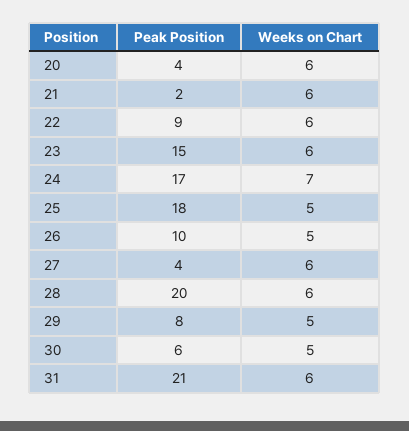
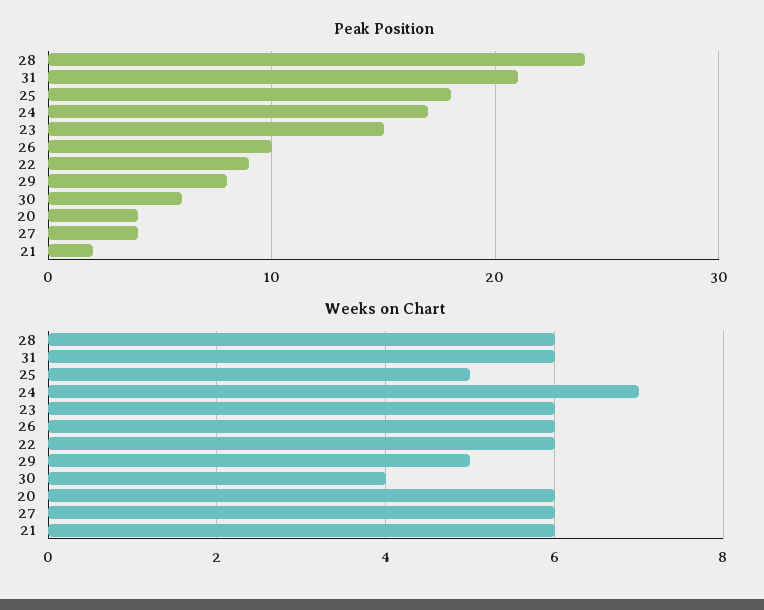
  {
    "Peak Position": {
      "20": 4,
      "21": 2,
      "22": 9,
      "23": 15,
      "24": 17,
      "25": 18,
      "26": 10,
      "27": 4,
-     "28": 20,
+     "28": 24,
      "29": 8,
      "30": 6,
      "31": 21
    },
    "Weeks on Chart": {
      "20": 6,
      "21": 6,
      "22": 6,
      "23": 6,
      "24": 7,
      "25": 5,
-     "26": 5,
+     "26": 6,
      "27": 6,
      "28": 6,
      "29": 5,
-     "30": 5,
+     "30": 4,
      "31": 6
    }
  }

